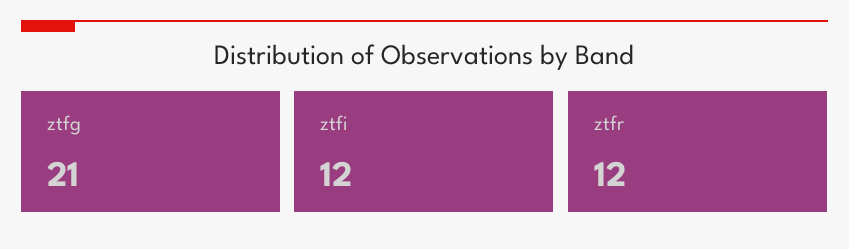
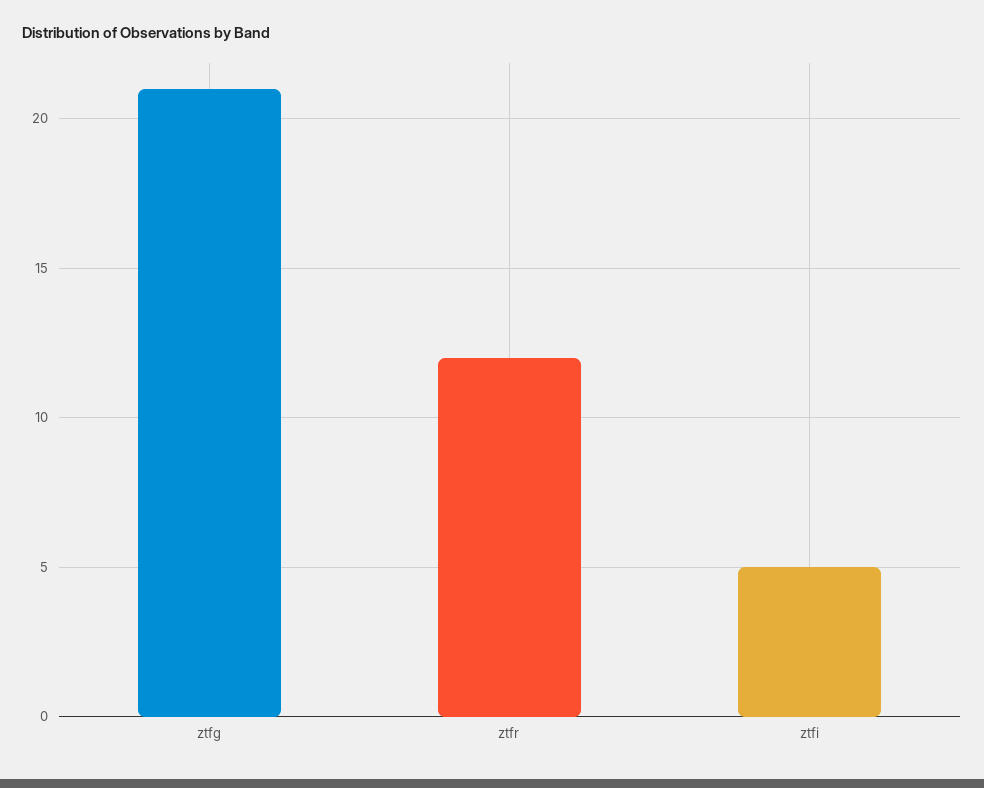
  {
    "ztfg": 21,
-   "ztfi": 12,
+   "ztfi": 5,
    "ztfr": 12
  }

